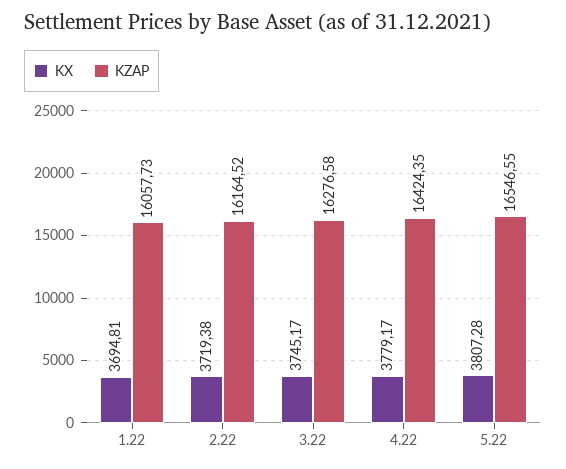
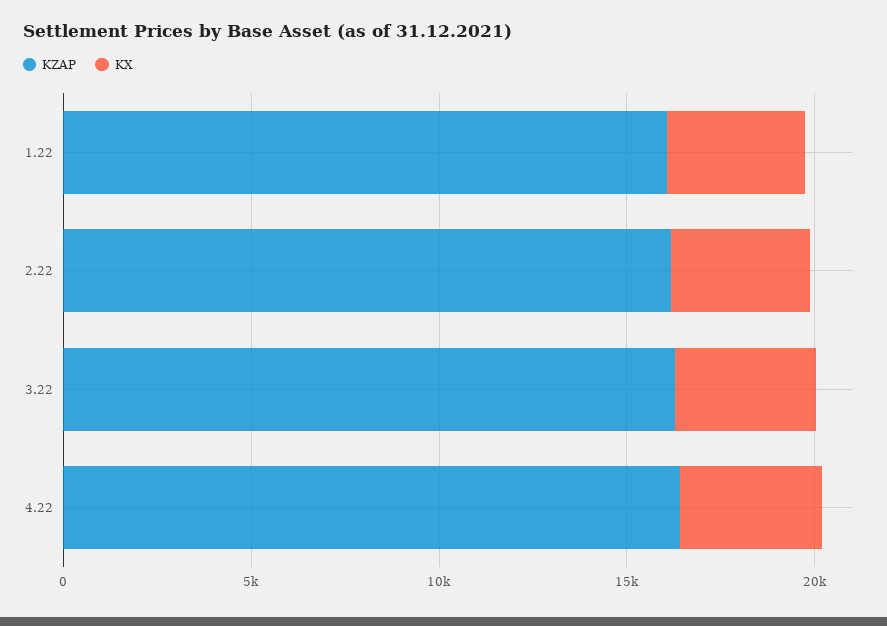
  {
    "KX": {
      "1.22": 3694.81,
      "2.22": 3719.38,
      "3.22": 3745.17,
-     "4.22": 3779.17,
+     "4.22": 3779.17
-     "5.22": 3807.28
    },
    "KZAP": {
      "1.22": 16057.73,
      "2.22": 16164.52,
      "3.22": 16276.58,
-     "4.22": 16424.35,
+     "4.22": 16424.35
-     "5.22": 16546.55
    }
  }

